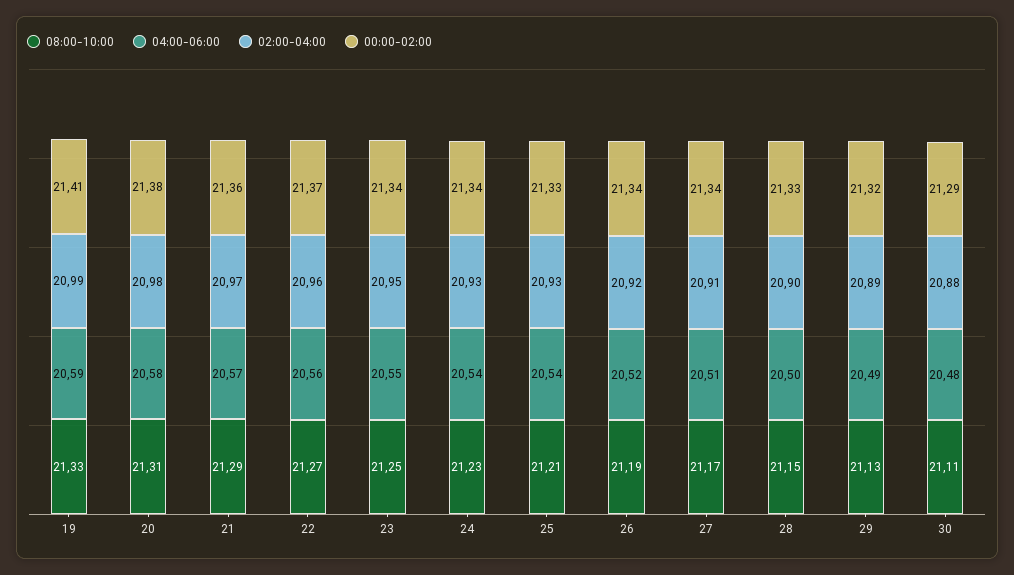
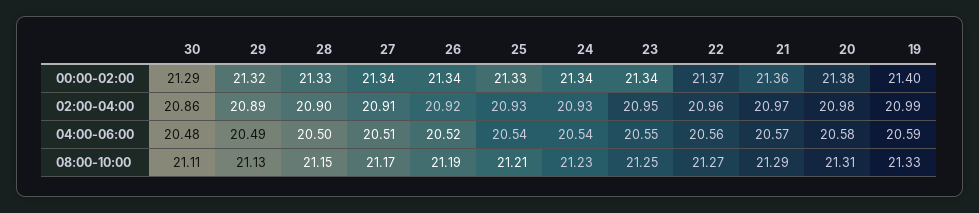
  {
    "08:00-10:00": {
      "19": 21.33,
      "20": 21.31,
      "21": 21.29,
      "22": 21.27,
      "23": 21.25,
      "24": 21.23,
      "25": 21.21,
      "26": 21.19,
      "27": 21.17,
      "28": 21.15,
      "29": 21.13,
      "30": 21.11
    },
    "04:00-06:00": {
      "19": 20.59,
      "20": 20.58,
      "21": 20.57,
      "22": 20.56,
      "23": 20.55,
      "24": 20.54,
      "25": 20.54,
      "26": 20.52,
      "27": 20.51,
      "28": 20.5,
      "29": 20.49,
      "30": 20.48
    },
    "02:00-04:00": {
      "19": 20.99,
      "20": 20.98,
      "21": 20.97,
      "22": 20.96,
      "23": 20.95,
      "24": 20.93,
      "25": 20.93,
      "26": 20.92,
      "27": 20.91,
      "28": 20.9,
      "29": 20.89,
-     "30": 20.88
+     "30": 20.86
    },
    "00:00-02:00": {
-     "19": 21.41,
+     "19": 21.4,
      "20": 21.38,
      "21": 21.36,
      "22": 21.37,
      "23": 21.34,
      "24": 21.34,
      "25": 21.33,
      "26": 21.34,
      "27": 21.34,
      "28": 21.33,
      "29": 21.32,
      "30": 21.29
    }
  }

